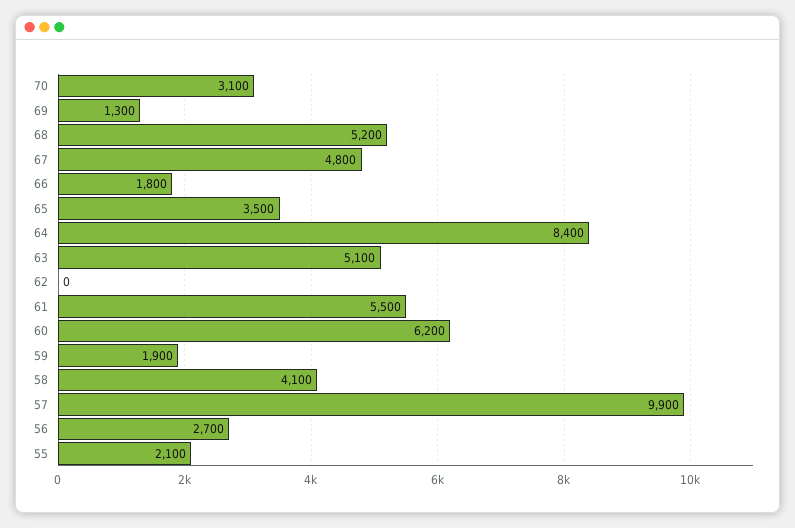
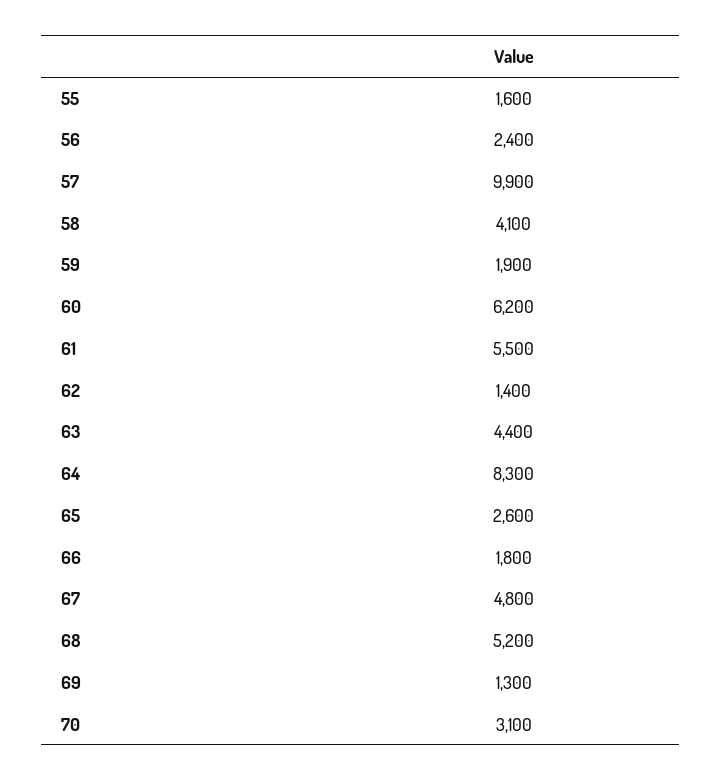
  {
    "70": 3100,
    "69": 1300,
    "68": 5200,
    "67": 4800,
    "66": 1800,
-   "65": 3500,
+   "65": 2600,
-   "64": 8400,
+   "64": 8300,
-   "63": 5100,
+   "63": 4400,
-   "62": 0,
+   "62": 1400,
    "61": 5500,
    "60": 6200,
    "59": 1900,
    "58": 4100,
    "57": 9900,
-   "56": 2700,
+   "56": 2400,
-   "55": 2100
+   "55": 1600
  }

